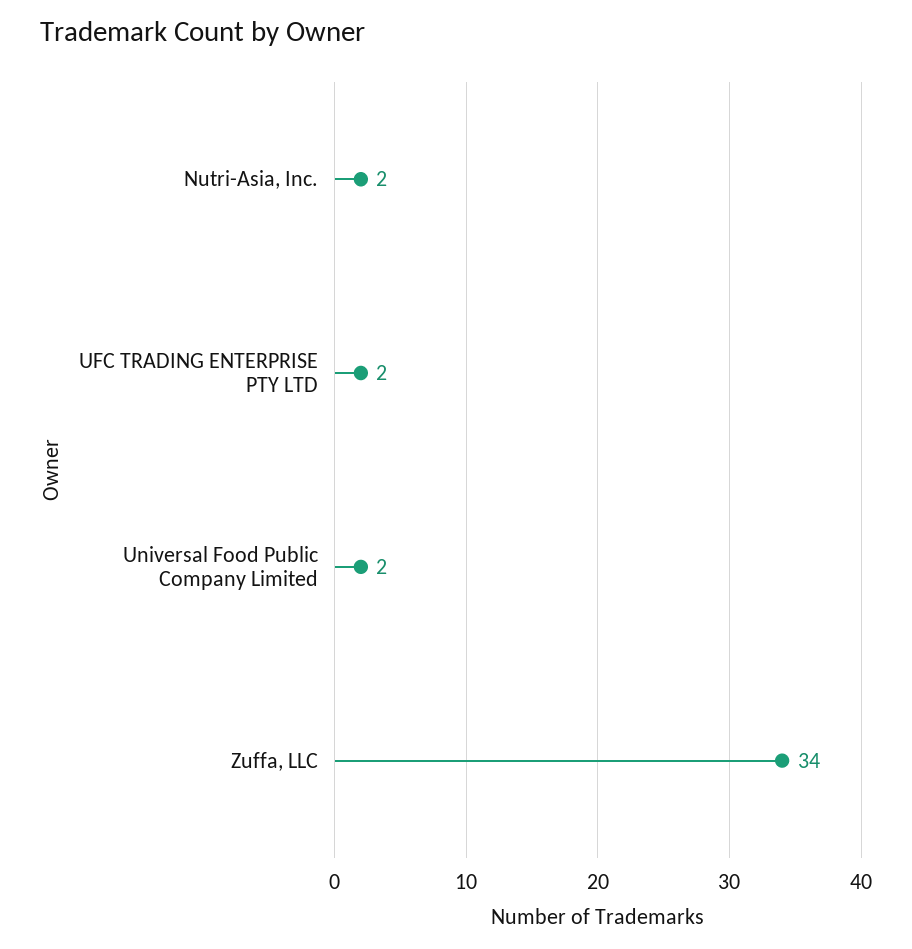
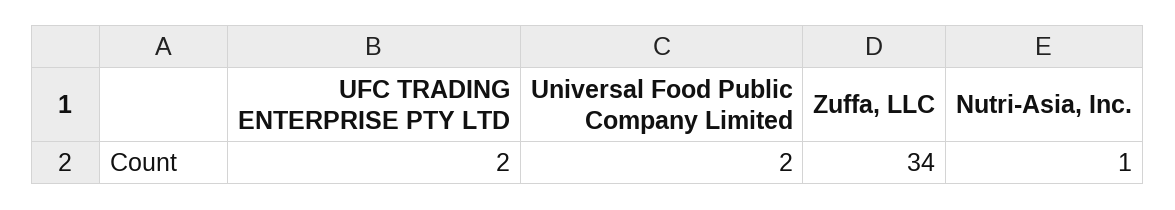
  {
-   "Nutri-Asia, Inc.": 2,
+   "Nutri-Asia, Inc.": 1,
    "UFC TRADING ENTERPRISE PTY LTD": 2,
    "Universal Food Public Company Limited": 2,
    "Zuffa, LLC": 34
  }

